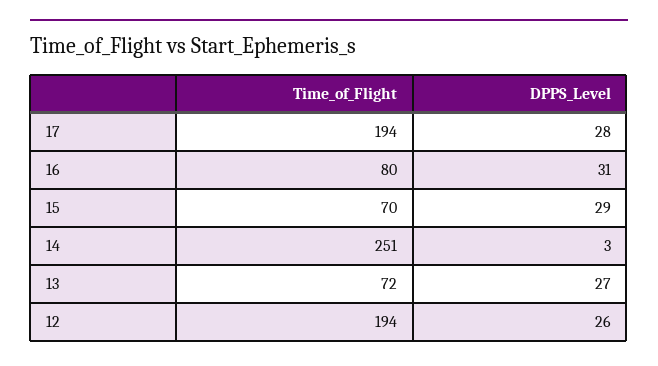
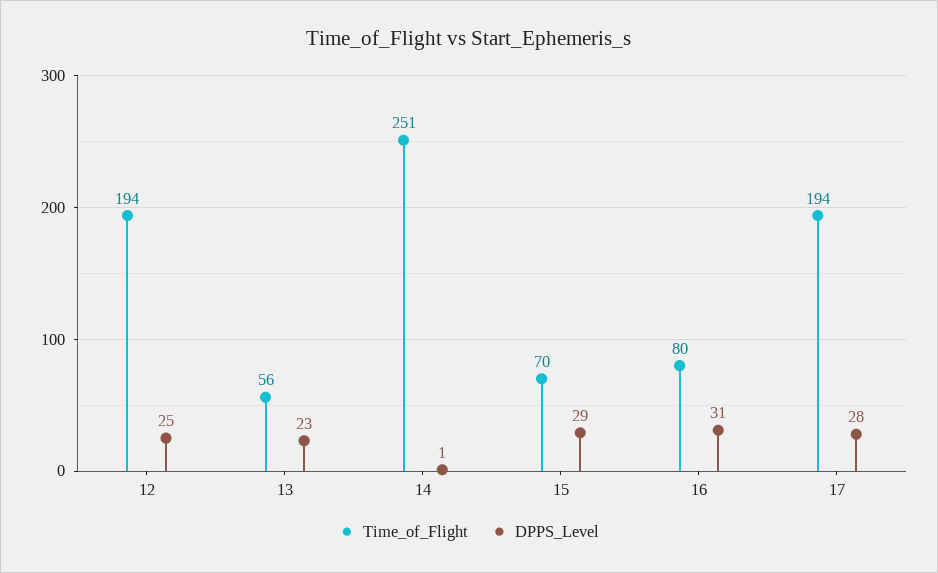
  {
    "Time_of_Flight": {
      "17": 194,
      "16": 80,
      "15": 70,
      "14": 251,
-     "13": 72,
+     "13": 56,
      "12": 194
    },
    "DPPS_Level": {
      "17": 28,
      "16": 31,
      "15": 29,
-     "14": 3,
+     "14": 1,
-     "13": 27,
+     "13": 23,
-     "12": 26
+     "12": 25
    }
  }

